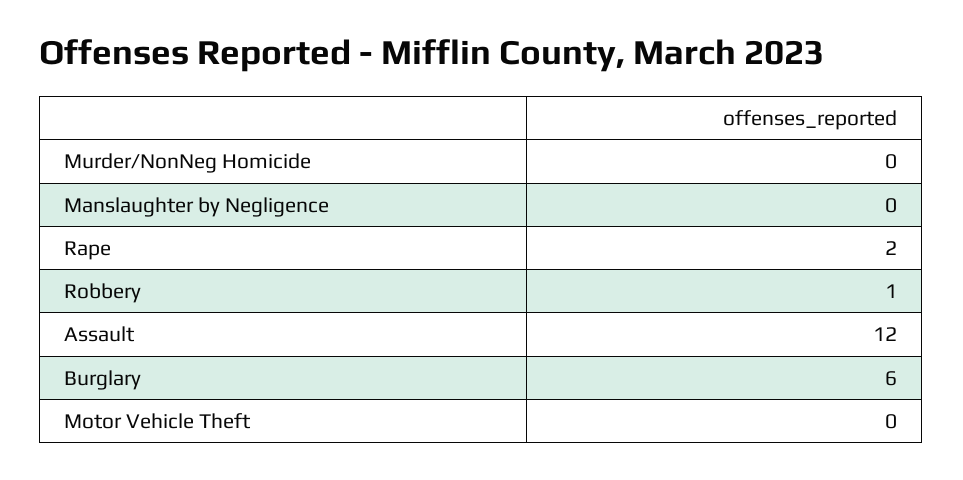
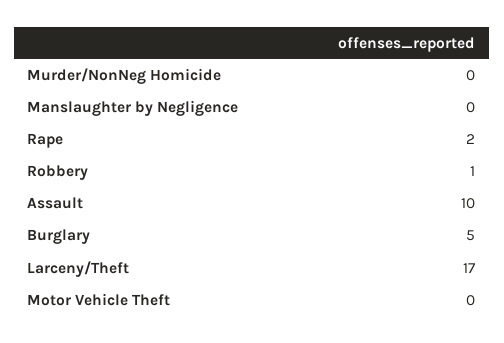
  {
    "Murder/NonNeg Homicide": 0,
    "Manslaughter by Negligence": 0,
    "Rape": 2,
    "Robbery": 1,
-   "Assault": 12,
+   "Assault": 10,
-   "Burglary": 6,
+   "Burglary": 5,
-   "Motor Vehicle Theft": 0
+   "Motor Vehicle Theft": 0,
+   "Larceny/Theft": 17
  }

